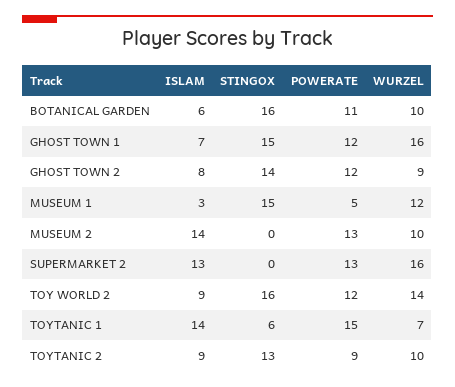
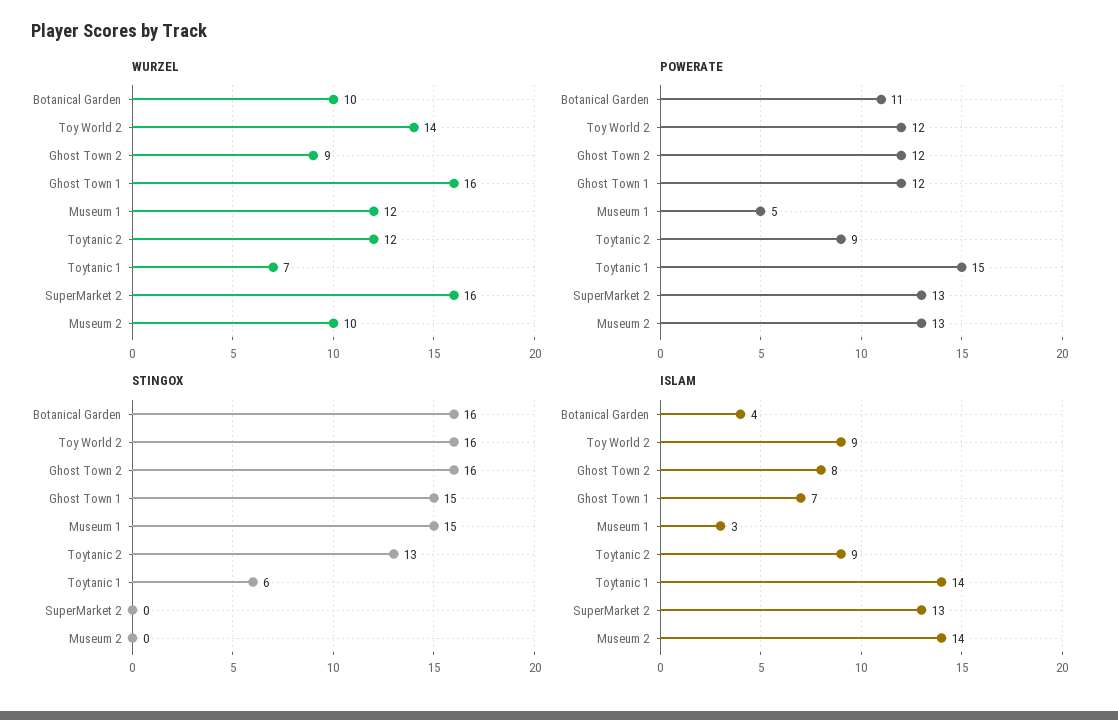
  {
    "ISLAM": {
-     "BOTANICAL GARDEN": 6,
+     "BOTANICAL GARDEN": 4,
      "GHOST TOWN 1": 7,
      "GHOST TOWN 2": 8,
      "MUSEUM 1": 3,
      "MUSEUM 2": 14,
      "SUPERMARKET 2": 13,
      "TOY WORLD 2": 9,
      "TOYTANIC 1": 14,
      "TOYTANIC 2": 9
    },
    "STINGOX": {
      "BOTANICAL GARDEN": 16,
      "GHOST TOWN 1": 15,
-     "GHOST TOWN 2": 14,
+     "GHOST TOWN 2": 16,
      "MUSEUM 1": 15,
      "MUSEUM 2": 0,
      "SUPERMARKET 2": 0,
      "TOY WORLD 2": 16,
      "TOYTANIC 1": 6,
      "TOYTANIC 2": 13
    },
    "POWERATE": {
      "BOTANICAL GARDEN": 11,
      "GHOST TOWN 1": 12,
      "GHOST TOWN 2": 12,
      "MUSEUM 1": 5,
      "MUSEUM 2": 13,
      "SUPERMARKET 2": 13,
      "TOY WORLD 2": 12,
      "TOYTANIC 1": 15,
      "TOYTANIC 2": 9
    },
    "WURZEL": {
      "BOTANICAL GARDEN": 10,
      "GHOST TOWN 1": 16,
      "GHOST TOWN 2": 9,
      "MUSEUM 1": 12,
      "MUSEUM 2": 10,
      "SUPERMARKET 2": 16,
      "TOY WORLD 2": 14,
      "TOYTANIC 1": 7,
-     "TOYTANIC 2": 10
+     "TOYTANIC 2": 12
    }
  }

